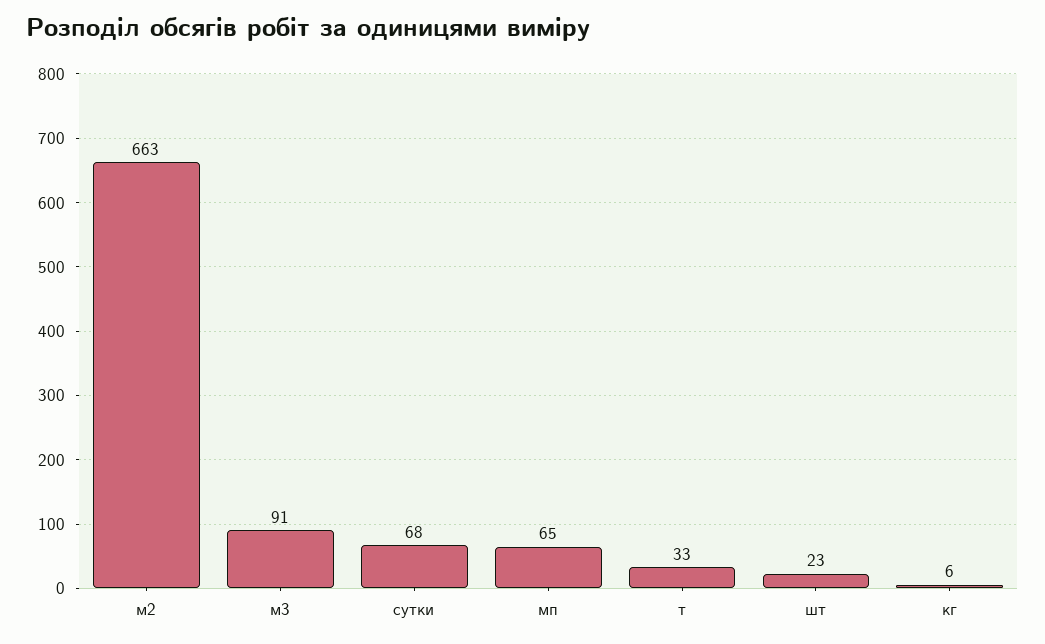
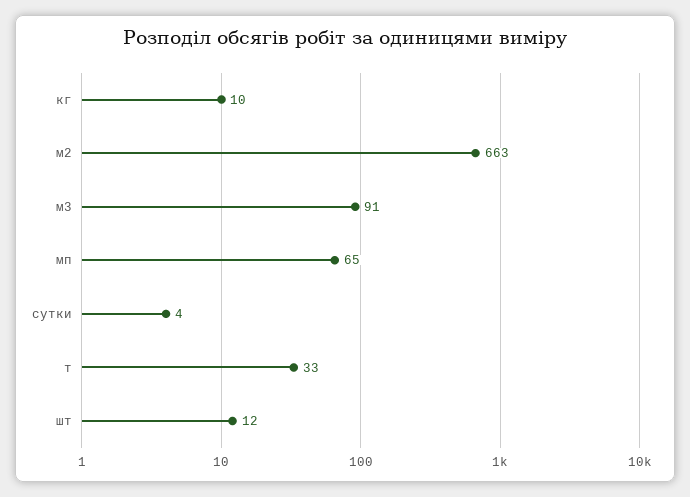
  {
    "м2": 663,
    "м3": 91,
-   "сутки": 68,
+   "сутки": 4,
    "мп": 65,
    "т": 33,
-   "шт": 23,
+   "шт": 12,
-   "кг": 6
+   "кг": 10
  }

